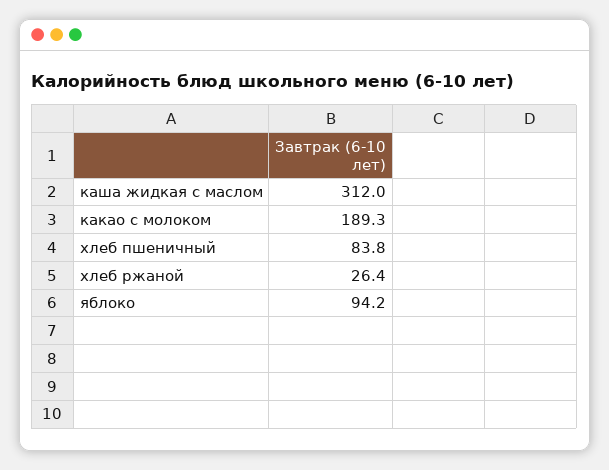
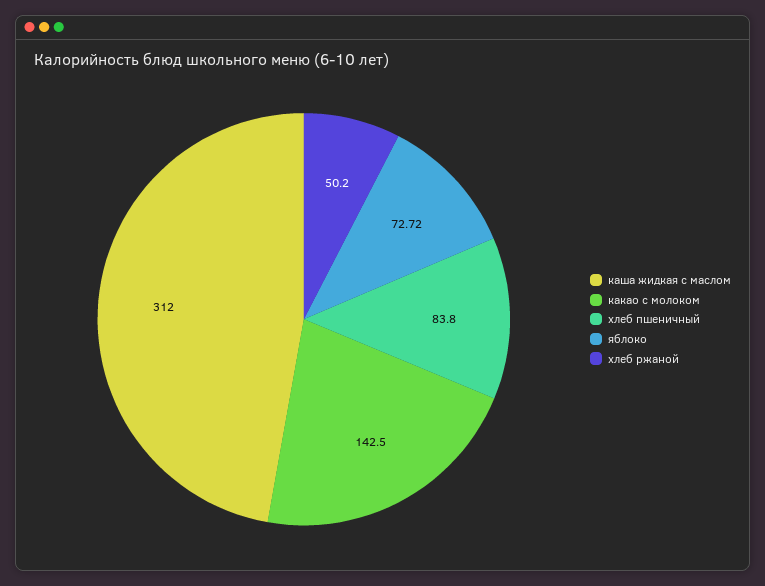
  {
    "каша жидкая с маслом": 312,
-   "какао с молоком": 189.3,
+   "какао с молоком": 142.5,
    "хлеб пшеничный": 83.8,
-   "хлеб ржаной": 26.4,
+   "хлеб ржаной": 50.2,
-   "яблоко": 94.2
+   "яблоко": 72.72
  }

